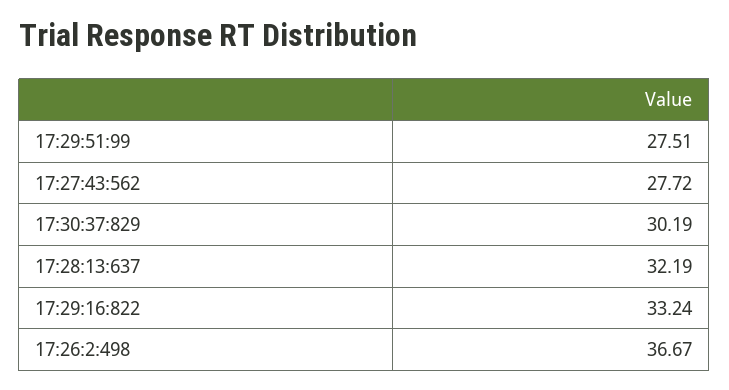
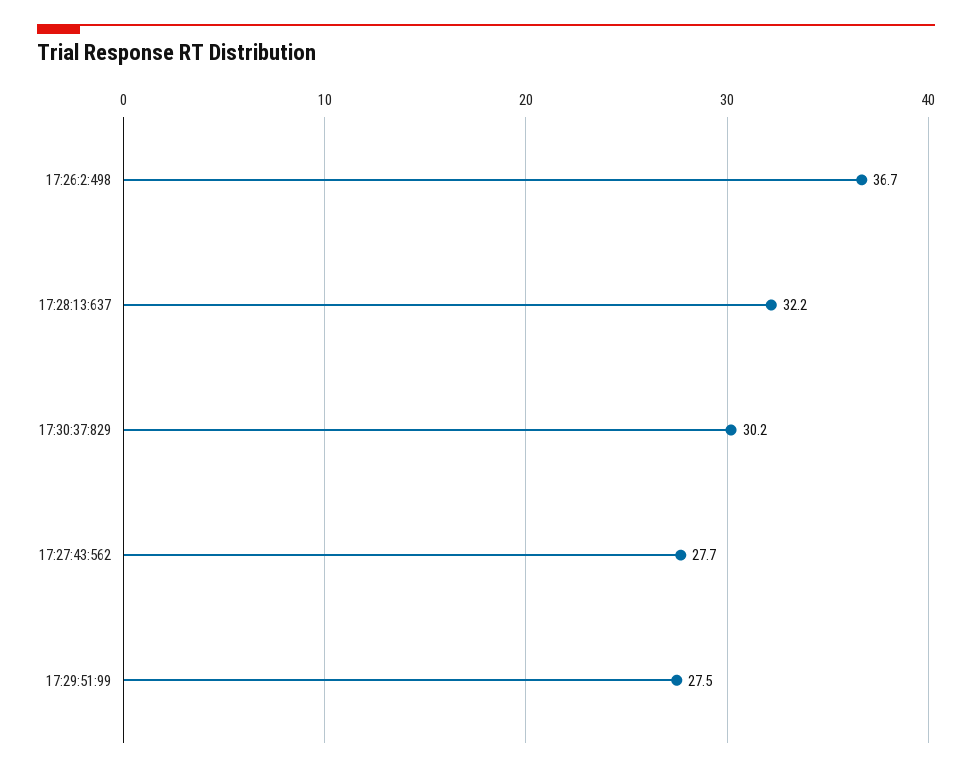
  {
    "17:29:51:99": 27.51,
    "17:27:43:562": 27.72,
    "17:30:37:829": 30.19,
    "17:28:13:637": 32.19,
-   "17:29:16:822": 33.24,
    "17:26:2:498": 36.67
  }

